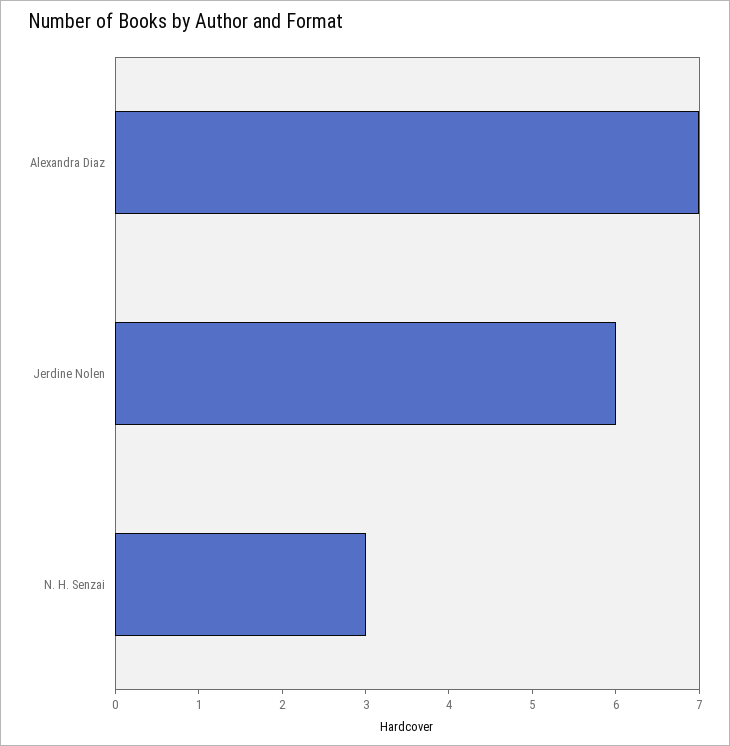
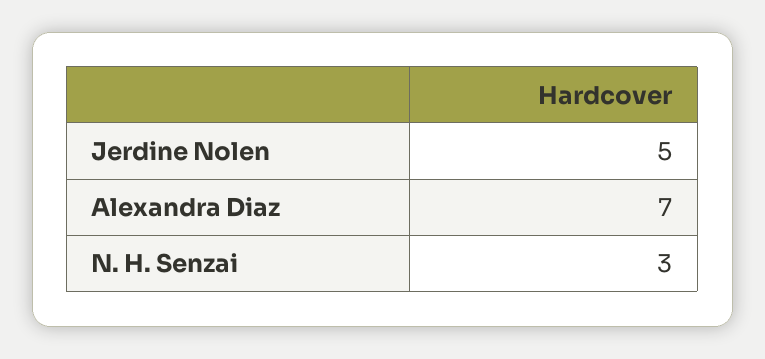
  {
    "Alexandra Diaz": 7,
-   "Jerdine Nolen": 6,
+   "Jerdine Nolen": 5,
    "N. H. Senzai": 3
  }

